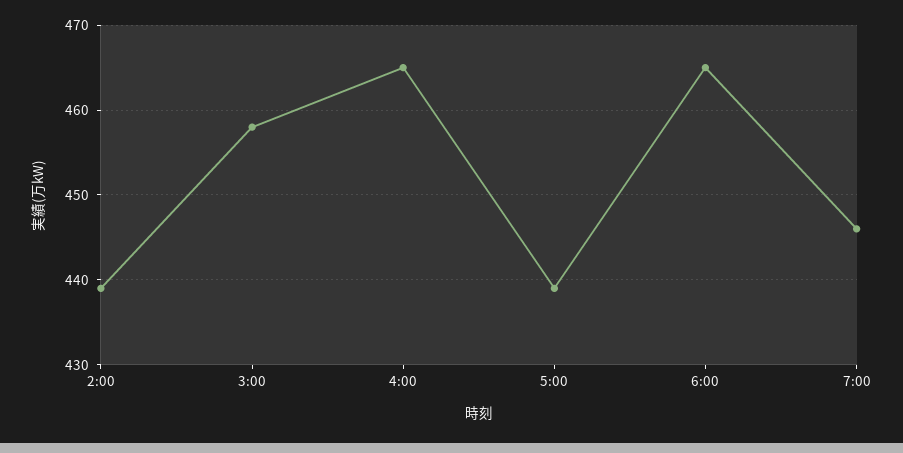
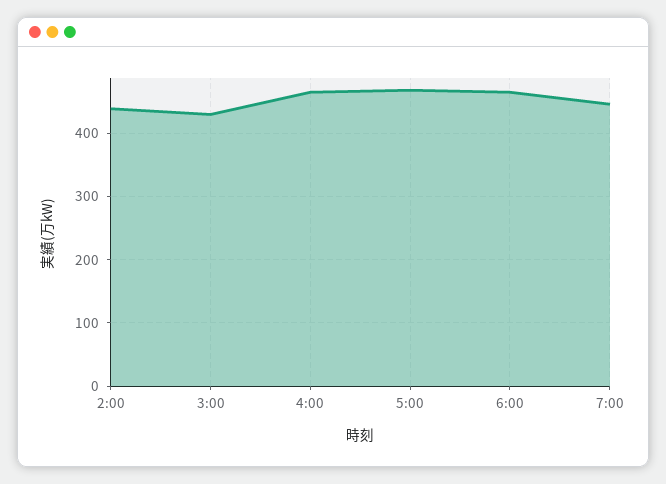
  {
    "2:00": 439,
-   "3:00": 458,
+   "3:00": 430,
    "4:00": 465,
-   "5:00": 439,
+   "5:00": 470,
    "6:00": 465,
    "7:00": 446
  }

